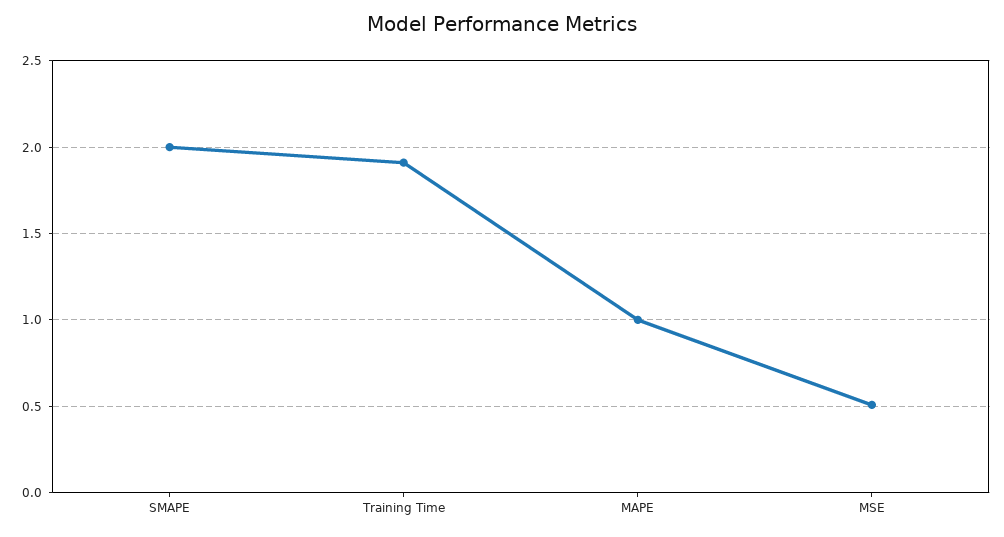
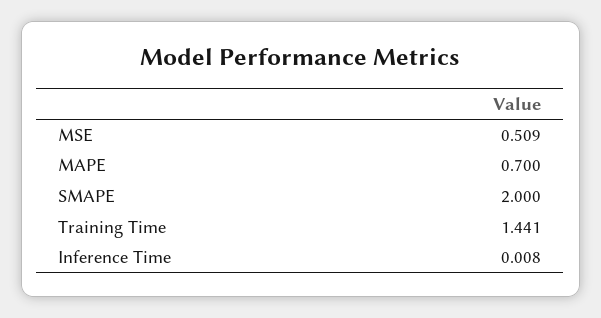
  {
    "SMAPE": 2,
-   "Training Time": 1.9,
+   "Training Time": 1.441,
-   "MAPE": 1,
+   "MAPE": 0.7,
-   "MSE": 0.509
+   "MSE": 0.509,
+   "Inference Time": 0.008
  }

